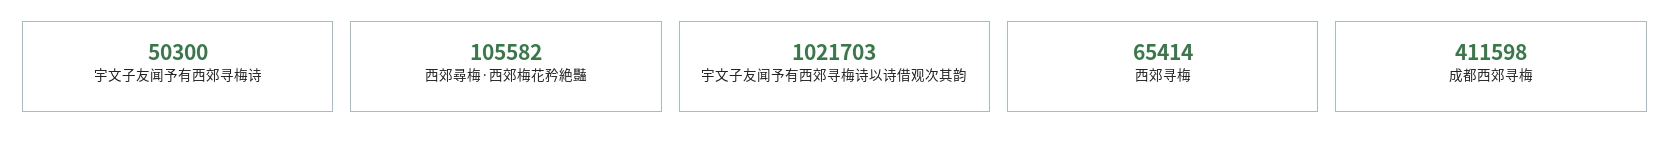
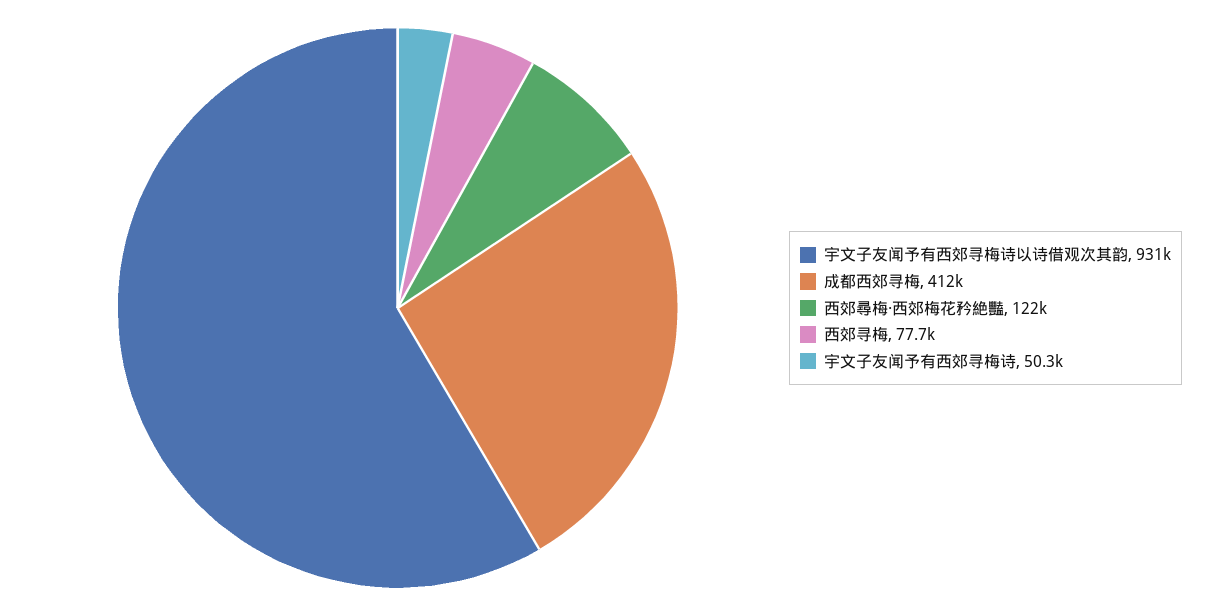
  {
    "宇文子友闻予有西郊寻梅诗": 50300,
-   "西郊尋梅·西郊梅花矜絶豔": 105582,
+   "西郊尋梅·西郊梅花矜絶豔": 122000,
-   "宇文子友闻予有西郊寻梅诗以诗借观次其韵": 1021703,
+   "宇文子友闻予有西郊寻梅诗以诗借观次其韵": 931000,
-   "西郊寻梅": 65414,
+   "西郊寻梅": 77700,
    "成都西郊寻梅": 411598
  }

